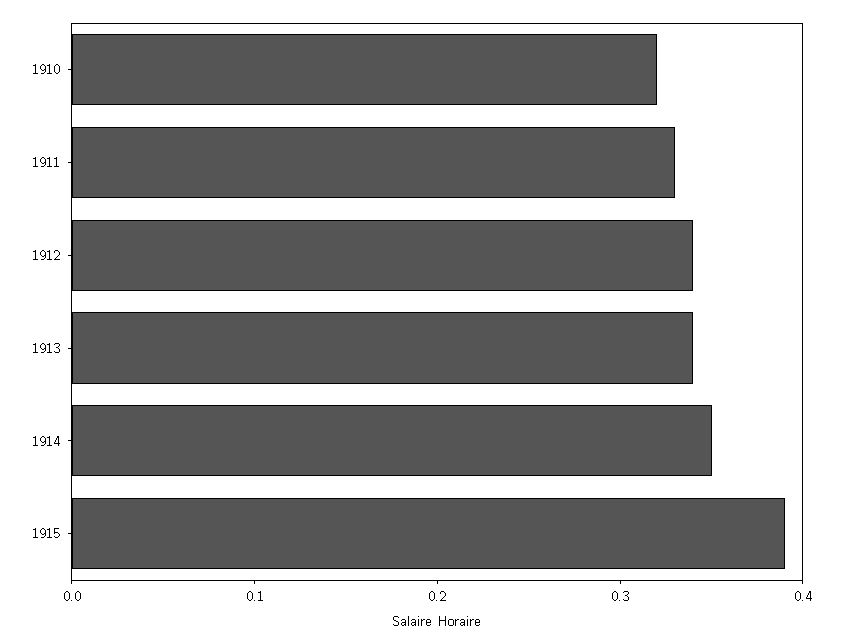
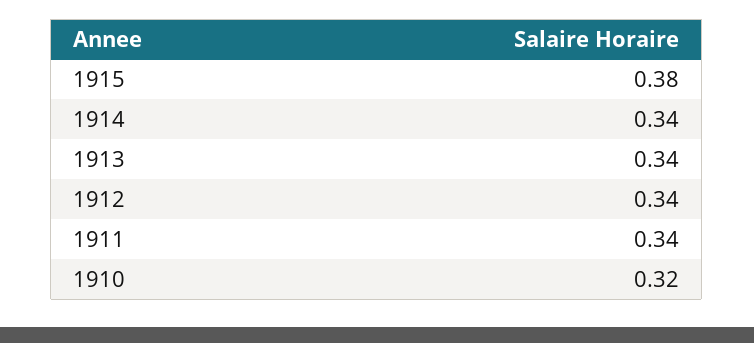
  {
    "1910": 0.32,
-   "1911": 0.33,
+   "1911": 0.34,
    "1912": 0.34,
    "1913": 0.34,
-   "1914": 0.35,
+   "1914": 0.34,
-   "1915": 0.39
+   "1915": 0.38
  }

